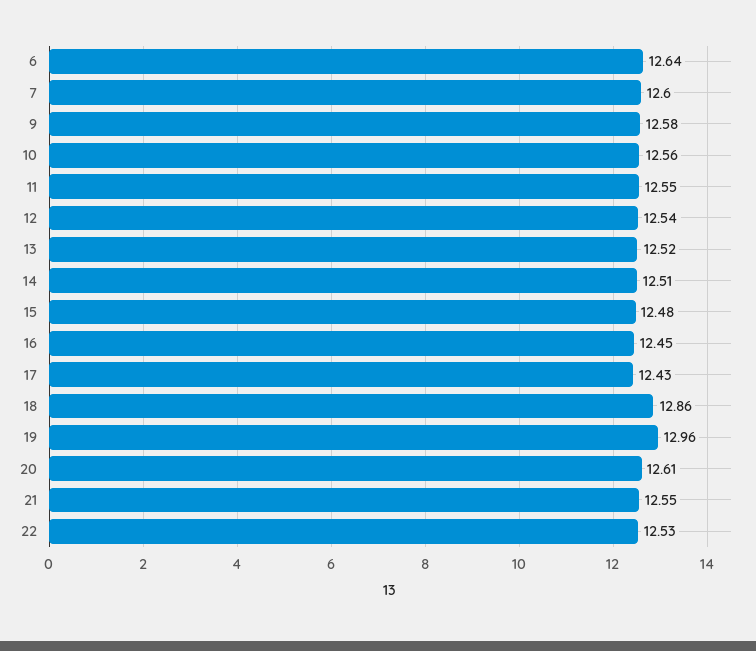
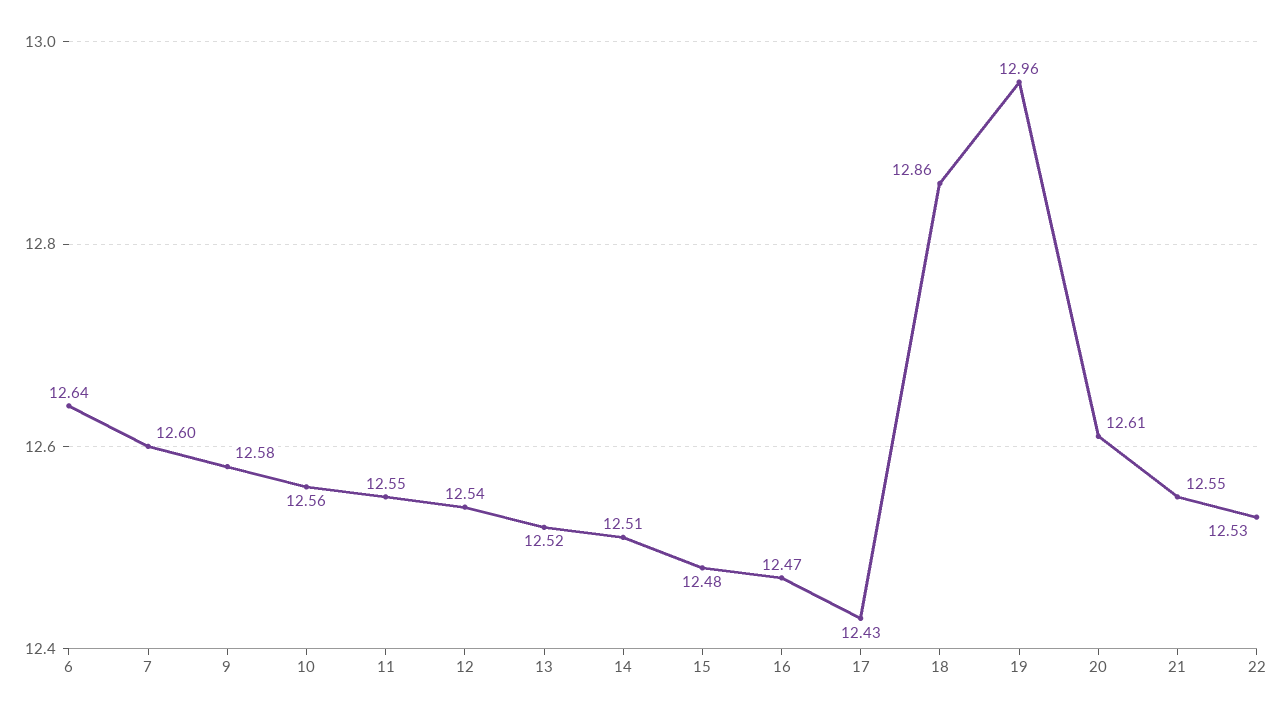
  {
    "6": 12.64,
    "7": 12.6,
    "9": 12.58,
    "10": 12.56,
    "11": 12.55,
    "12": 12.54,
    "13": 12.52,
    "14": 12.51,
    "15": 12.48,
-   "16": 12.45,
+   "16": 12.47,
    "17": 12.43,
    "18": 12.86,
    "19": 12.96,
    "20": 12.61,
    "21": 12.55,
    "22": 12.53
  }

